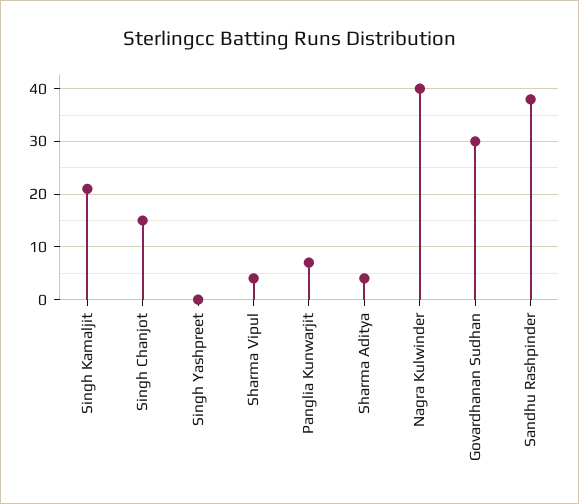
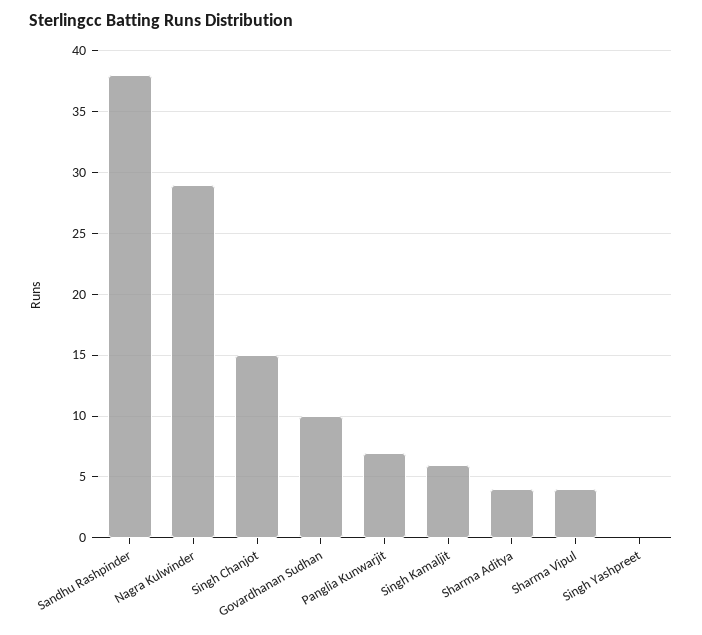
  {
-   "Singh Kamaljit": 20,
+   "Singh Kamaljit": 6,
    "Singh Chanjot": 15,
    "Singh Yashpreet": 0,
    "Sharma Vipul": 4,
    "Panglia Kunwarjit": 7,
    "Sharma Aditya": 4,
-   "Nagra Kulwinder": 40,
+   "Nagra Kulwinder": 29,
-   "Govardhanan Sudhan": 30,
+   "Govardhanan Sudhan": 10,
    "Sandhu Rashpinder": 38
  }

